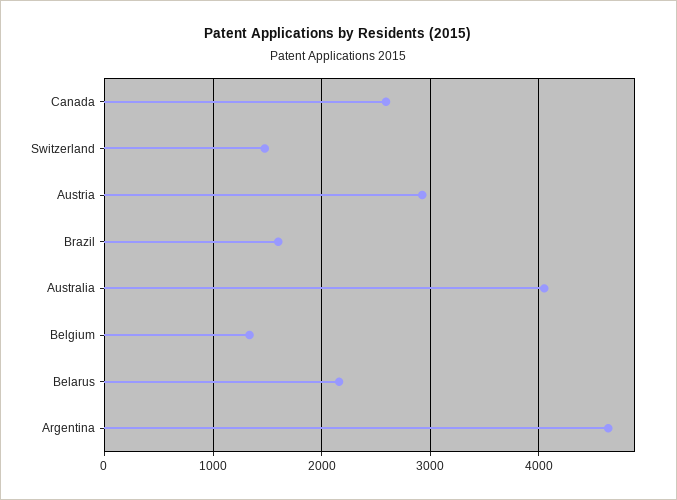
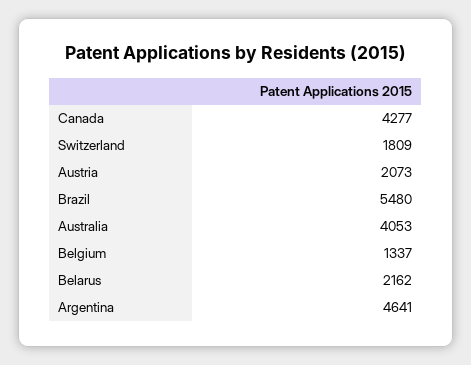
  {
-   "Canada": 2600,
+   "Canada": 4277,
-   "Switzerland": 1500,
+   "Switzerland": 1809,
-   "Austria": 2900,
+   "Austria": 2073,
-   "Brazil": 1600,
+   "Brazil": 5480,
    "Australia": 4053,
    "Belgium": 1337,
    "Belarus": 2162,
    "Argentina": 4641
  }

